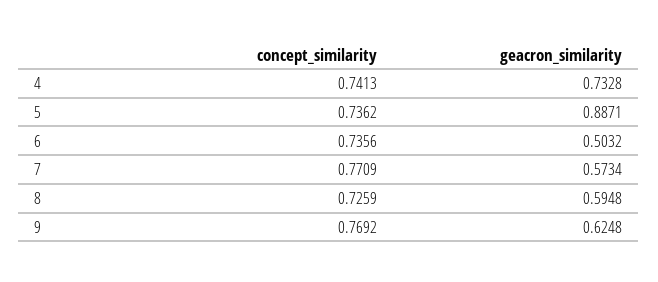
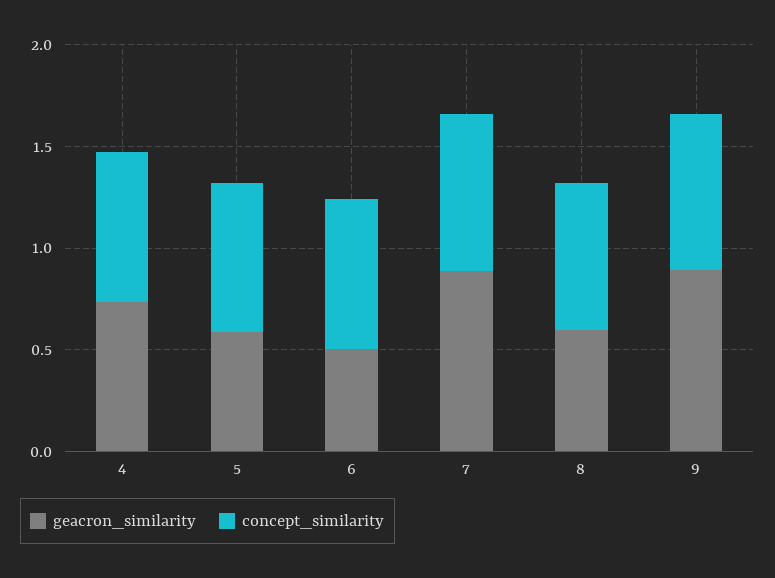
  {
    "concept_similarity": {
      "4": 0.7413,
      "5": 0.7362,
      "6": 0.7356,
      "7": 0.7709,
      "8": 0.7259,
      "9": 0.7692
    },
    "geacron_similarity": {
      "4": 0.7328,
-     "5": 0.8871,
+     "5": 0.6,
      "6": 0.5032,
-     "7": 0.5734,
+     "7": 0.9,
      "8": 0.5948,
-     "9": 0.6248
+     "9": 0.9
    }
  }

